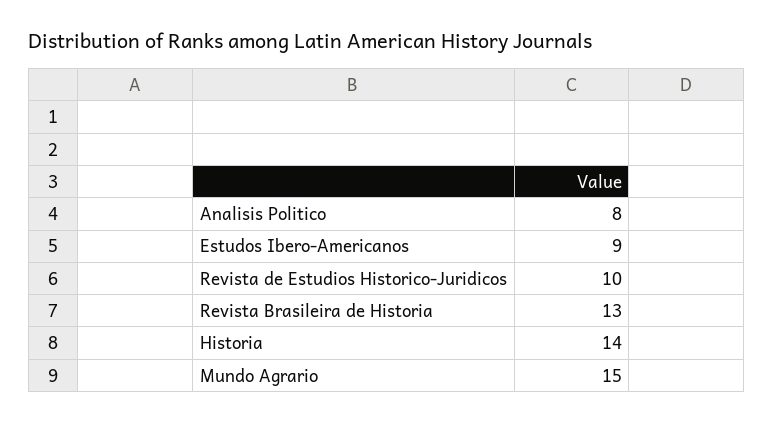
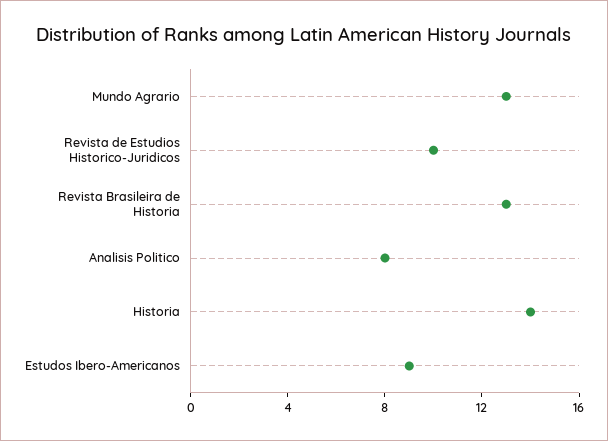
  {
    "Analisis Politico": 8,
    "Estudos Ibero-Americanos": 9,
    "Revista de Estudios Historico-Juridicos": 10,
    "Revista Brasileira de Historia": 13,
    "Historia": 14,
-   "Mundo Agrario": 15
+   "Mundo Agrario": 13
  }

